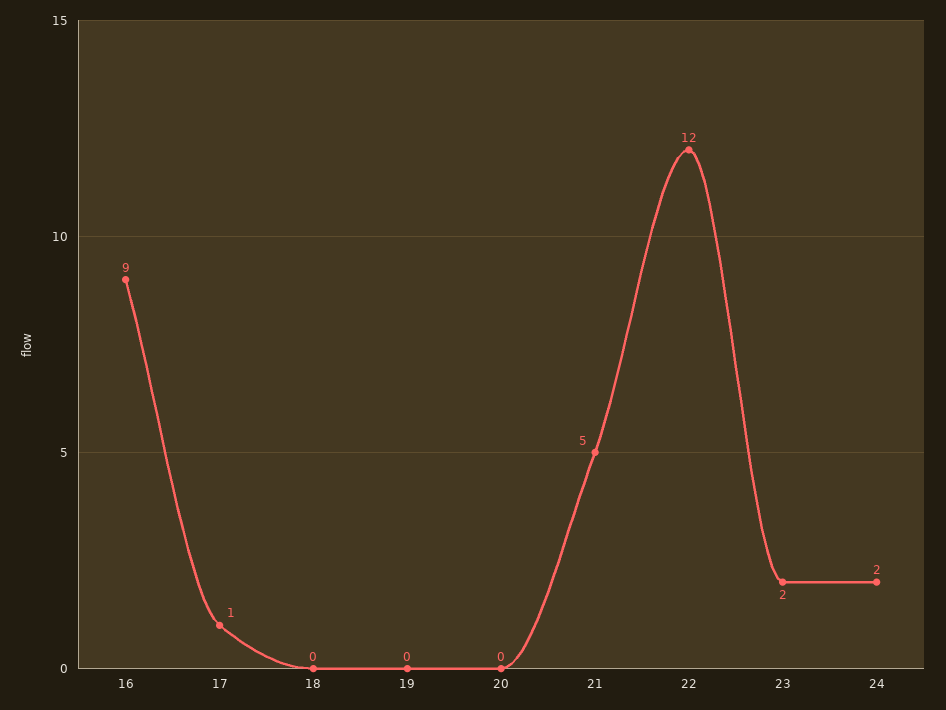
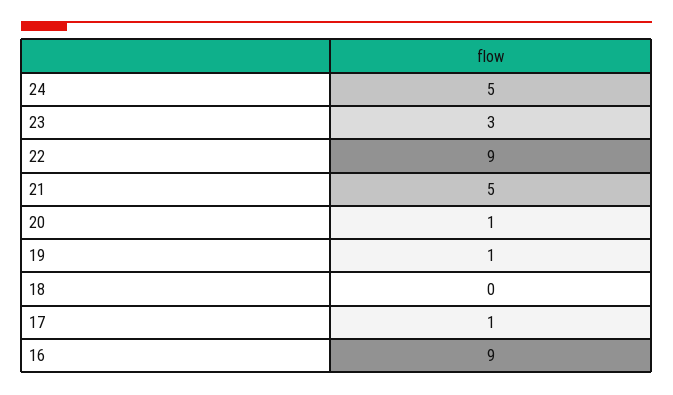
  {
    "16": 9,
    "17": 1,
    "18": 0,
-   "19": 0,
+   "19": 1,
-   "20": 0,
+   "20": 1,
    "21": 5,
-   "22": 12,
+   "22": 9,
-   "23": 2,
+   "23": 3,
-   "24": 2
+   "24": 5
  }

